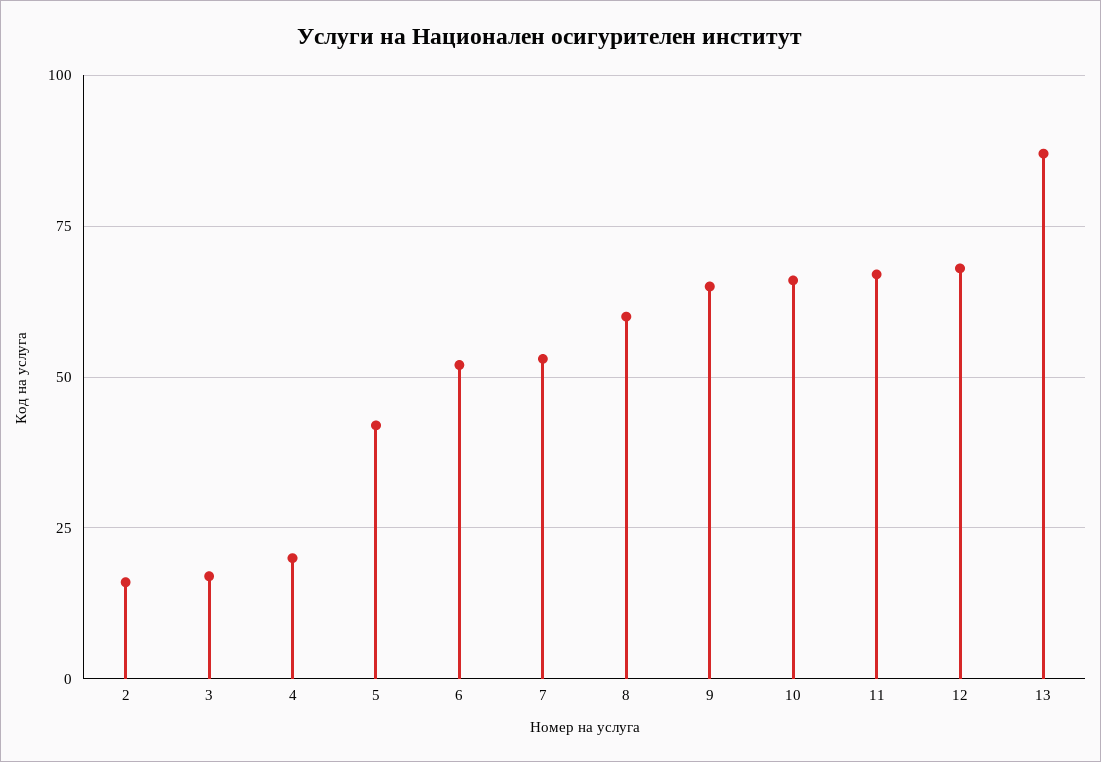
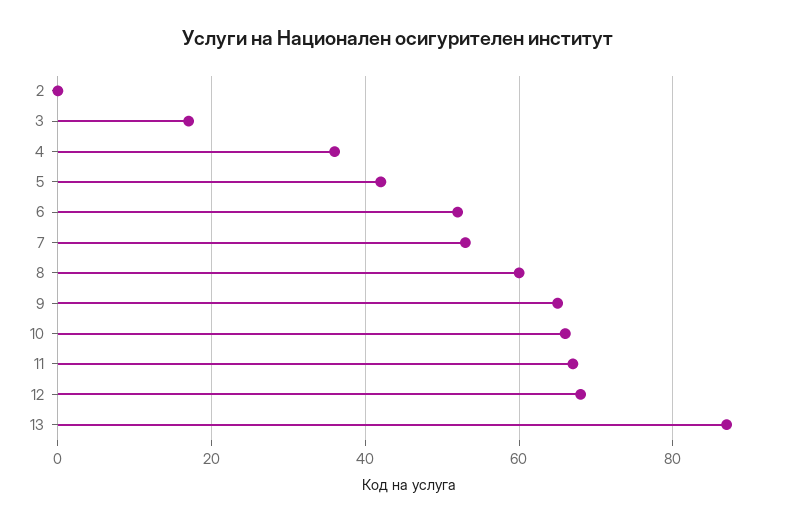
  {
-   "2": 15,
+   "2": 0,
    "3": 15,
-   "4": 20,
+   "4": 35,
    "5": 40,
    "6": 50,
    "7": 55,
    "8": 60,
    "9": 65,
    "10": 65,
    "11": 65,
    "12": 70,
    "13": 85
  }

